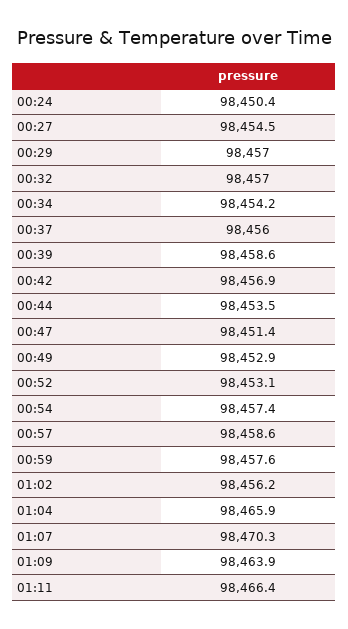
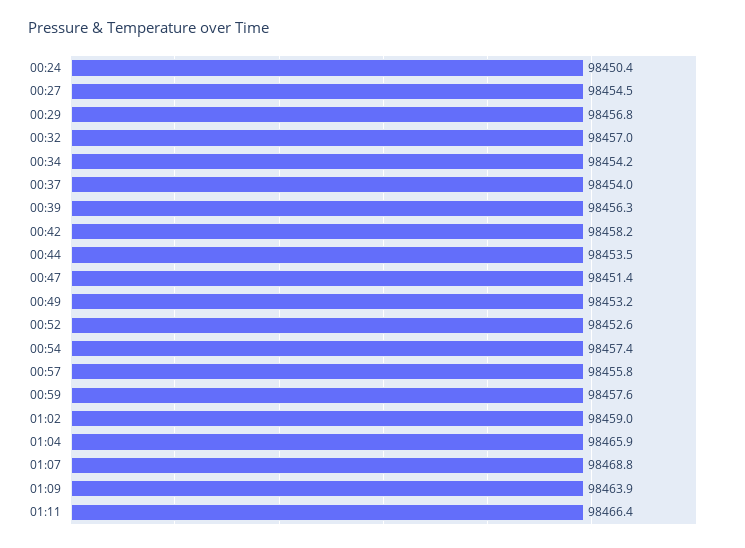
  {
    "00:24": 98450.4,
    "00:27": 98454.5,
-   "00:29": 98457,
+   "00:29": 98456.8,
    "00:32": 98457,
    "00:34": 98454.2,
-   "00:37": 98456,
+   "00:37": 98454,
-   "00:39": 98458.6,
+   "00:39": 98456.3,
-   "00:42": 98456.9,
+   "00:42": 98458.2,
    "00:44": 98453.5,
    "00:47": 98451.4,
-   "00:49": 98452.9,
+   "00:49": 98453.2,
-   "00:52": 98453.1,
+   "00:52": 98452.6,
    "00:54": 98457.4,
-   "00:57": 98458.6,
+   "00:57": 98455.8,
    "00:59": 98457.6,
-   "01:02": 98456.2,
+   "01:02": 98459,
    "01:04": 98465.9,
-   "01:07": 98470.3,
+   "01:07": 98468.8,
    "01:09": 98463.9,
    "01:11": 98466.4
  }

